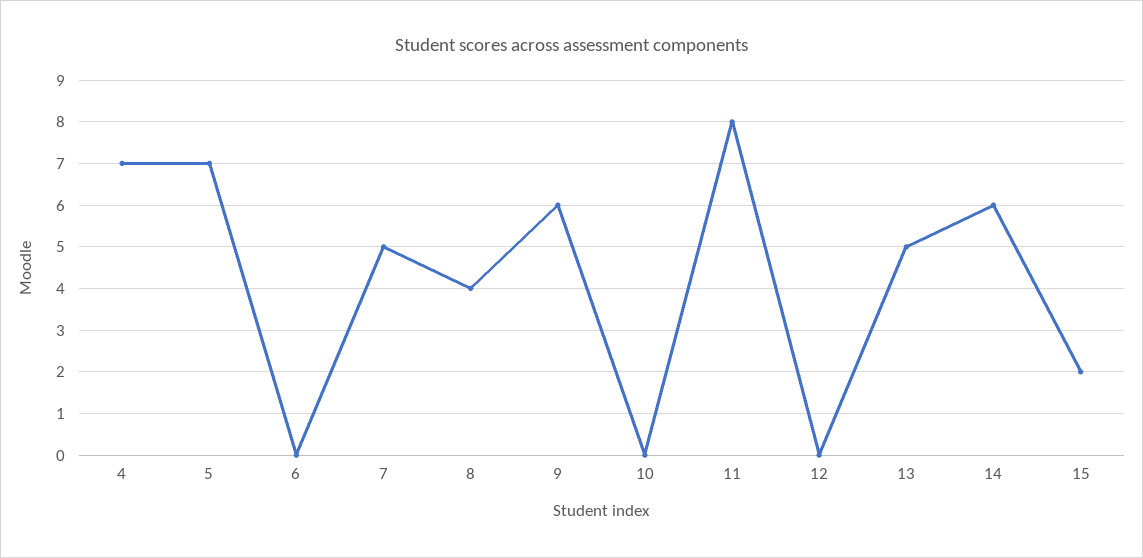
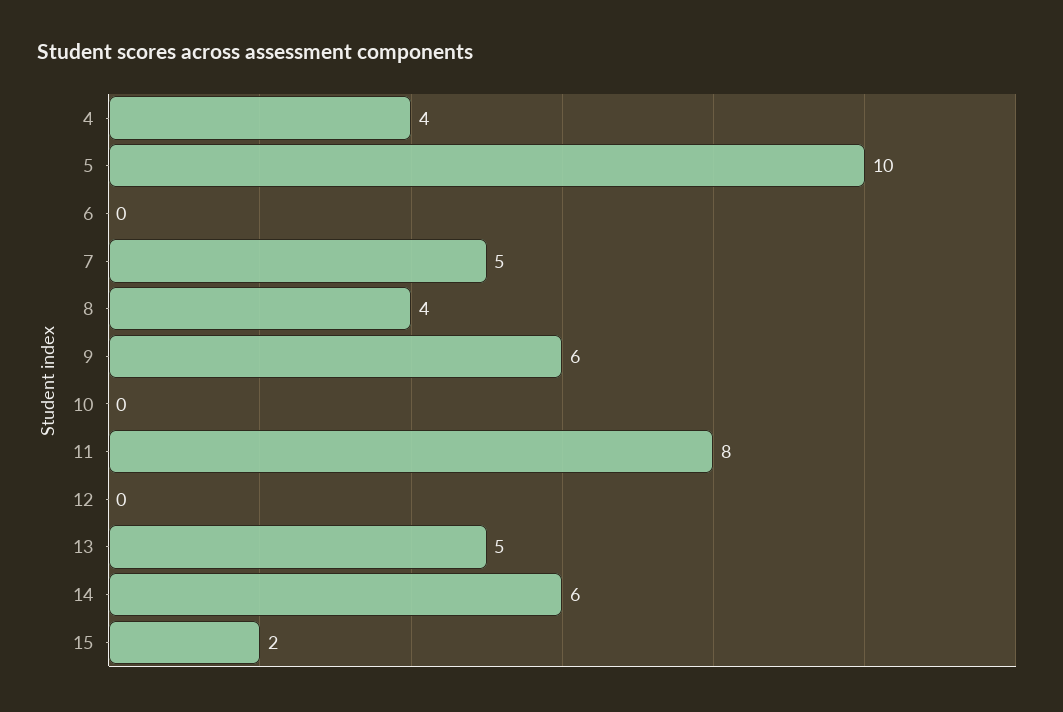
  {
-   "4": 7,
+   "4": 4,
-   "5": 7,
+   "5": 10,
    "6": 0,
    "7": 5,
    "8": 4,
    "9": 6,
    "10": 0,
    "11": 8,
    "12": 0,
    "13": 5,
    "14": 6,
    "15": 2
  }

